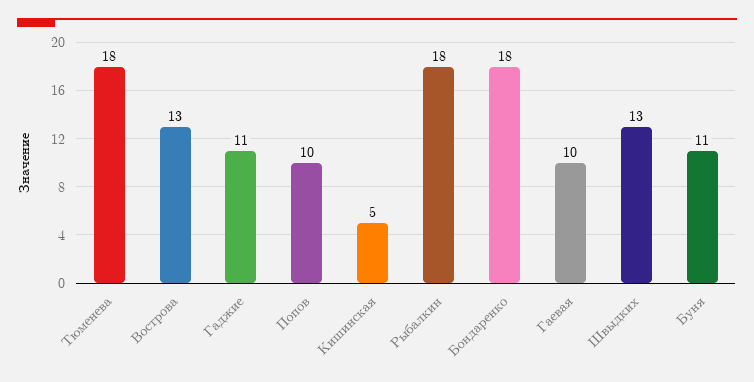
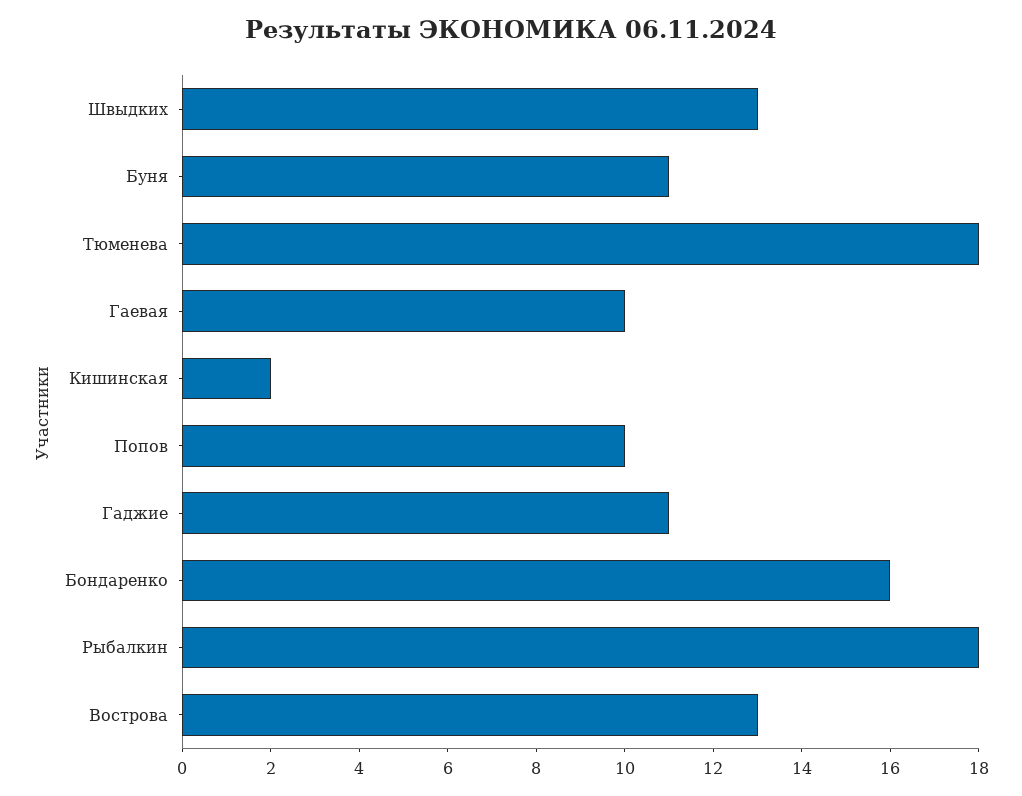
  {
    "Тюменева": 18,
    "Вострова": 13,
    "Гаджие": 11,
    "Попов": 10,
-   "Кишинская": 5,
+   "Кишинская": 2,
    "Рыбалкин": 18,
-   "Бондаренко": 18,
+   "Бондаренко": 16,
    "Гаевая": 10,
    "Швыдких": 13,
    "Буня": 11
  }

